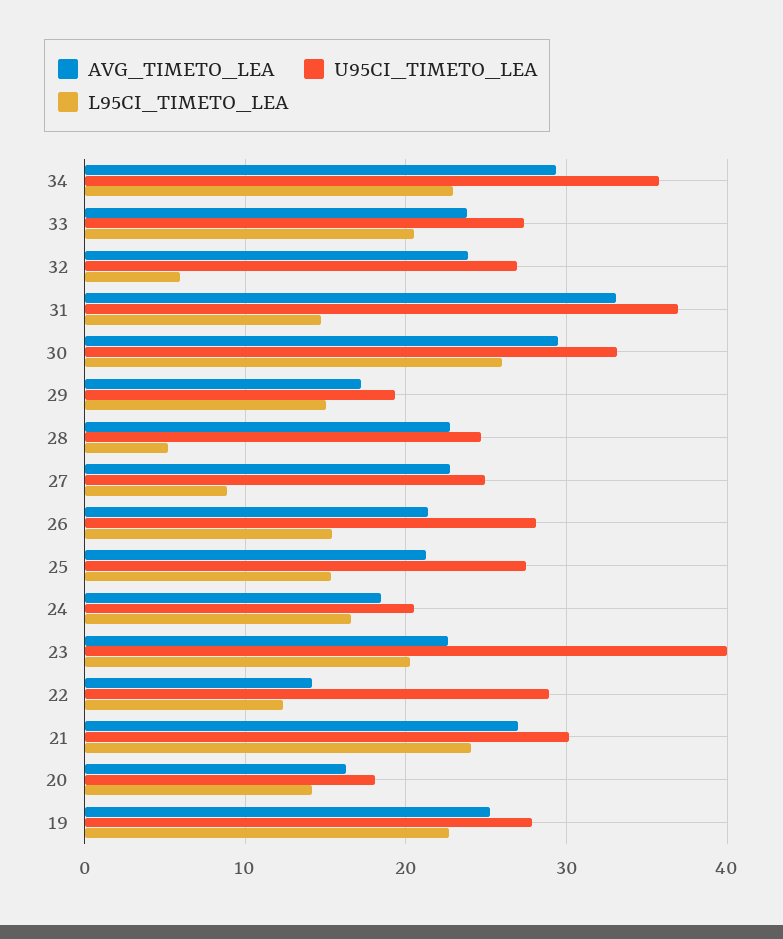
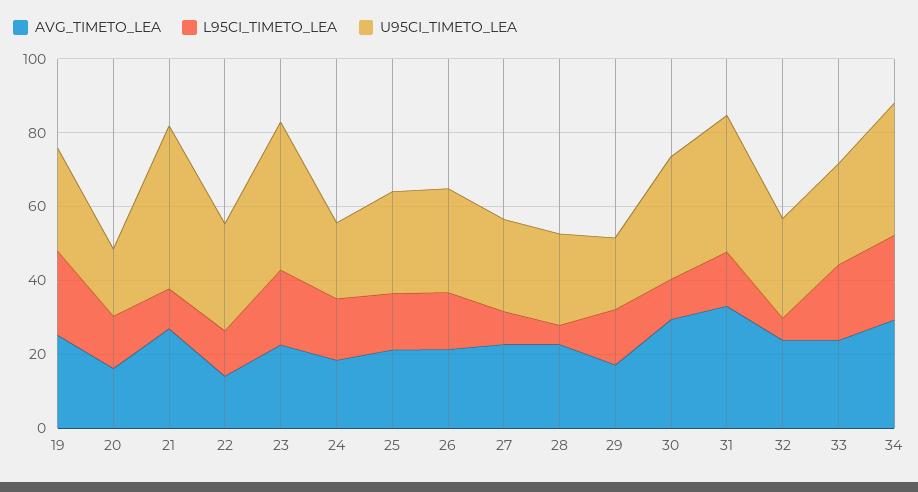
  {
    "AVG_TIMETO_LEA": {
      "34": 29,
      "33": 24,
      "32": 24,
      "31": 33,
      "30": 29,
      "29": 17,
      "28": 23,
      "27": 23,
      "26": 21,
      "25": 21,
      "24": 18,
      "23": 23,
      "22": 14,
      "21": 27,
      "20": 16,
      "19": 25
    },
    "U95CI_TIMETO_LEA": {
      "34": 36,
      "33": 27,
      "32": 27,
      "31": 37,
      "30": 33,
      "29": 19,
      "28": 25,
      "27": 25,
      "26": 28,
      "25": 27,
      "24": 21,
      "23": 40,
      "22": 29,
-     "21": 30,
+     "21": 45,
      "20": 18,
      "19": 28
    },
    "L95CI_TIMETO_LEA": {
      "34": 23,
      "33": 21,
      "32": 6,
      "31": 15,
-     "30": 26,
+     "30": 10,
      "29": 15,
      "28": 5,
      "27": 9,
      "26": 15,
      "25": 15,
      "24": 17,
      "23": 20,
      "22": 12,
-     "21": 24,
+     "21": 10,
      "20": 14,
      "19": 23
    }
  }

